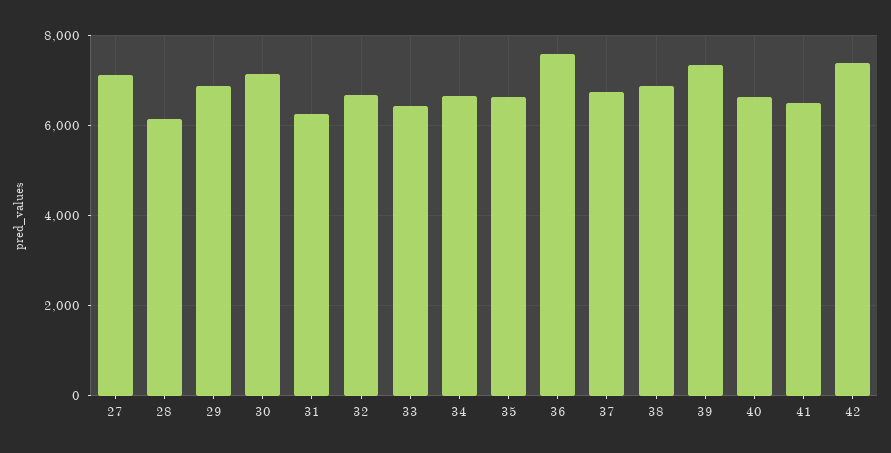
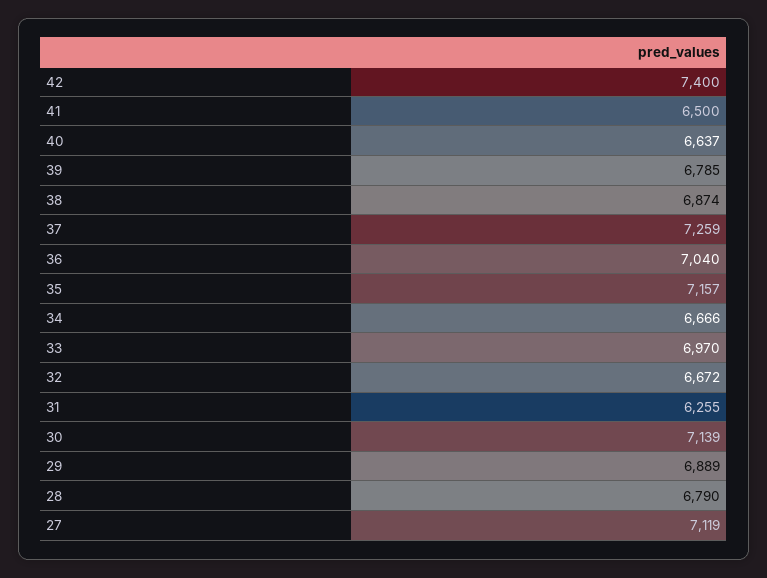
  {
    "27": 7119,
-   "28": 6200,
+   "28": 6790,
    "29": 6889,
    "30": 7139,
    "31": 6255,
    "32": 6672,
-   "33": 6400,
+   "33": 6970,
    "34": 6666,
-   "35": 6600,
+   "35": 7157,
-   "36": 7600,
+   "36": 7040,
-   "37": 6800,
+   "37": 7259,
    "38": 6874,
-   "39": 7400,
+   "39": 6785,
    "40": 6637,
    "41": 6500,
    "42": 7400
  }

